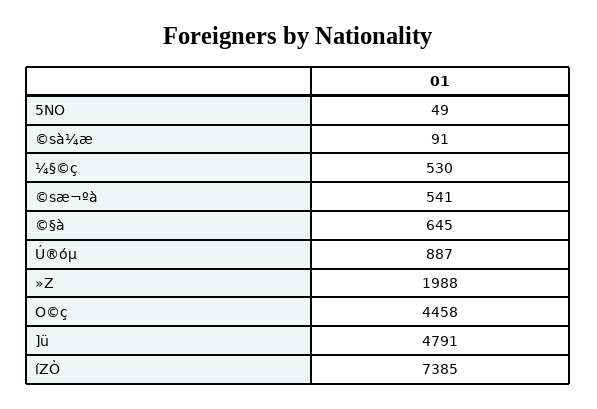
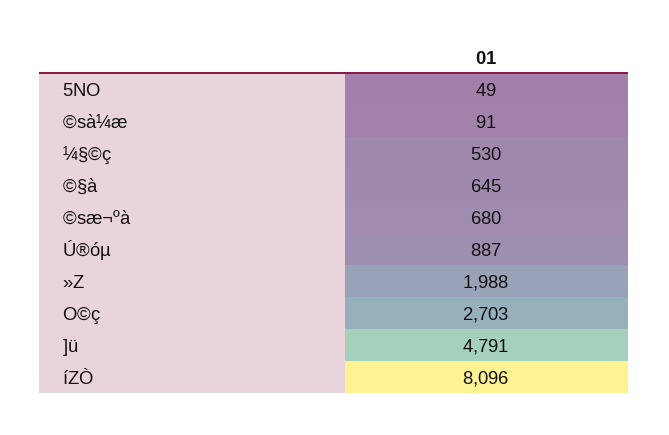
  {
    "5NO": 49,
    "©sà¼æ": 91,
    "¼§©ç": 530,
-   "©sæ¬ºà": 541,
+   "©sæ¬ºà": 680,
    "©§à": 645,
    "Ú®óµ": 887,
    "»Z": 1988,
-   "O©ç": 4458,
+   "O©ç": 2703,
    "]ü": 4791,
-   "íZÒ": 7385
+   "íZÒ": 8096
  }

